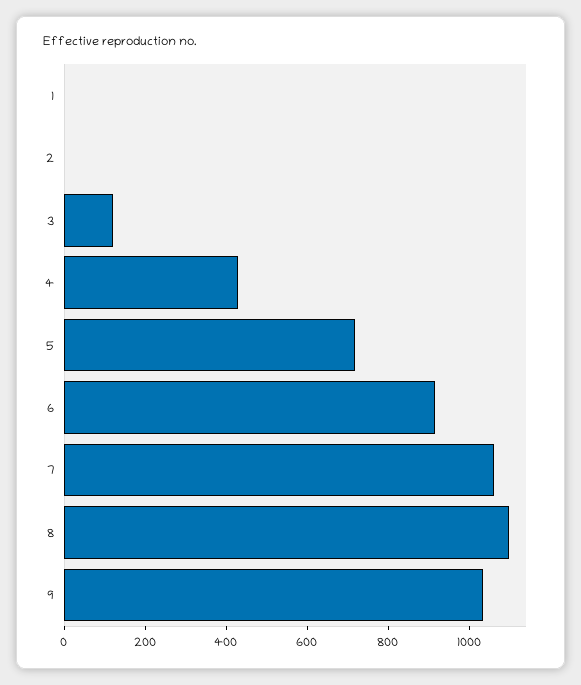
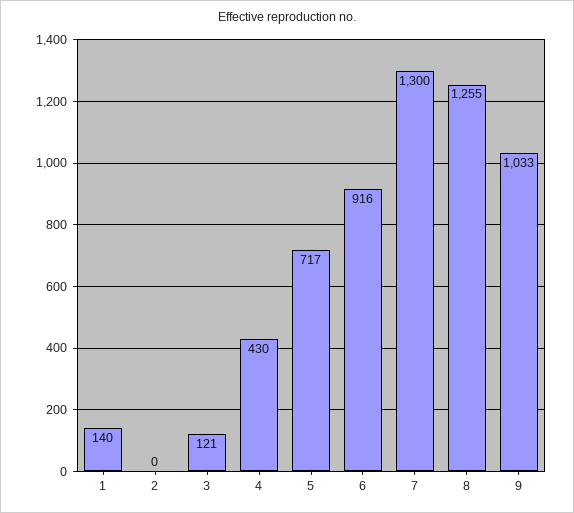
  {
-   "1": 0,
+   "1": 140,
    "2": 0,
    "3": 121,
    "4": 430,
    "5": 717,
    "6": 916,
-   "7": 1050,
+   "7": 1300,
-   "8": 1100,
+   "8": 1255,
    "9": 1033
  }

